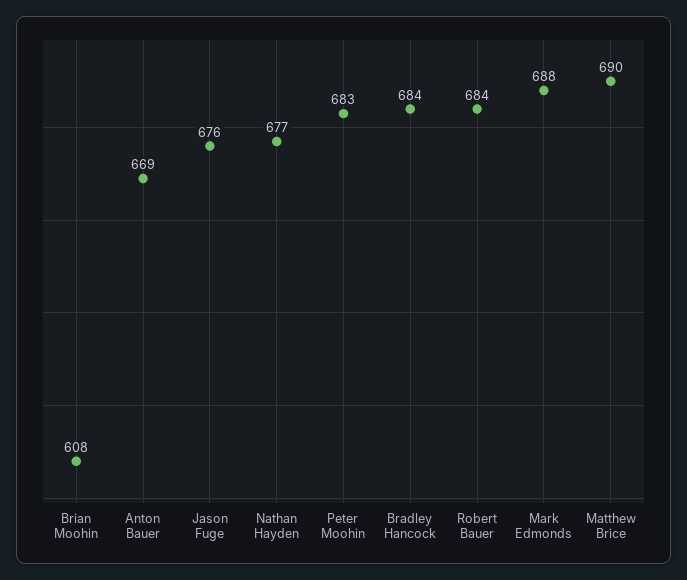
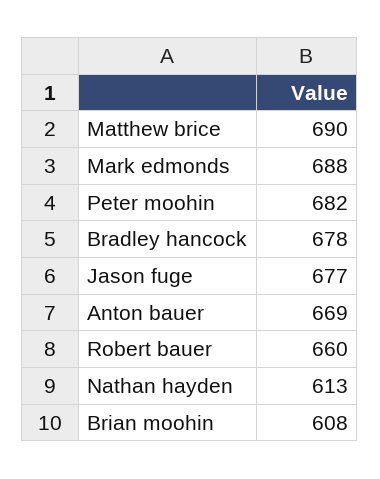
  {
    "Brian Moohin": 608,
    "Anton Bauer": 669,
-   "Jason Fuge": 676,
+   "Jason Fuge": 677,
-   "Nathan Hayden": 677,
+   "Nathan Hayden": 613,
-   "Peter Moohin": 683,
+   "Peter Moohin": 682,
-   "Bradley Hancock": 684,
+   "Bradley Hancock": 678,
-   "Robert Bauer": 684,
+   "Robert Bauer": 660,
    "Mark Edmonds": 688,
    "Matthew Brice": 690
  }

